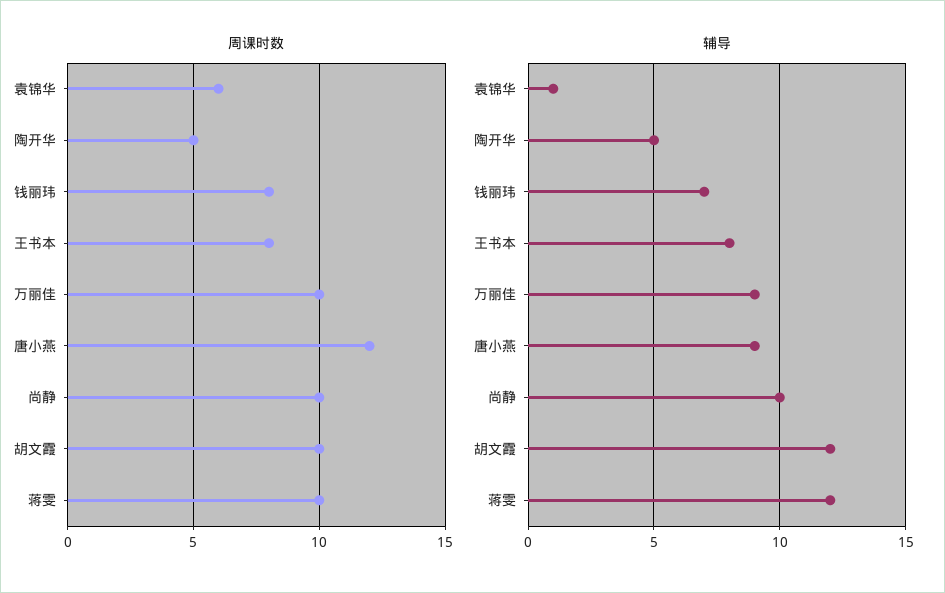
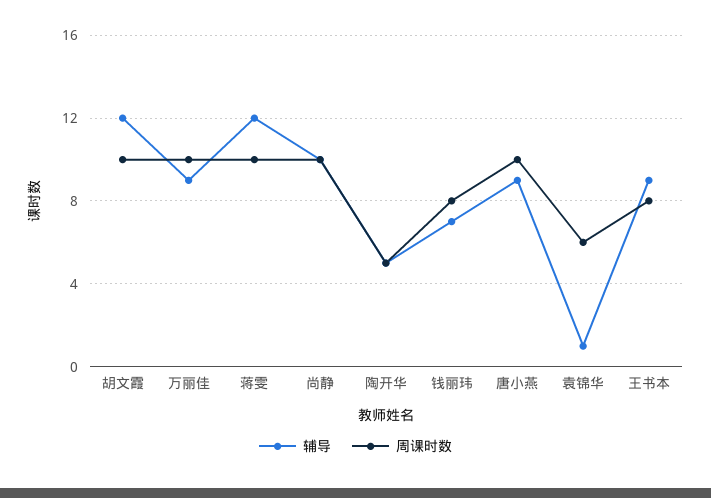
  {
    "周课时数": {
      "袁锦华": 6,
      "陶开华": 5,
      "钱丽玮": 8,
      "王书本": 8,
      "万丽佳": 10,
-     "唐小燕": 12,
+     "唐小燕": 10,
      "尚静": 10,
      "胡文霞": 10,
      "蒋雯": 10
    },
    "辅导": {
      "袁锦华": 1,
      "陶开华": 5,
      "钱丽玮": 7,
-     "王书本": 8,
+     "王书本": 9,
      "万丽佳": 9,
      "唐小燕": 9,
      "尚静": 10,
      "胡文霞": 12,
      "蒋雯": 12
    }
  }

